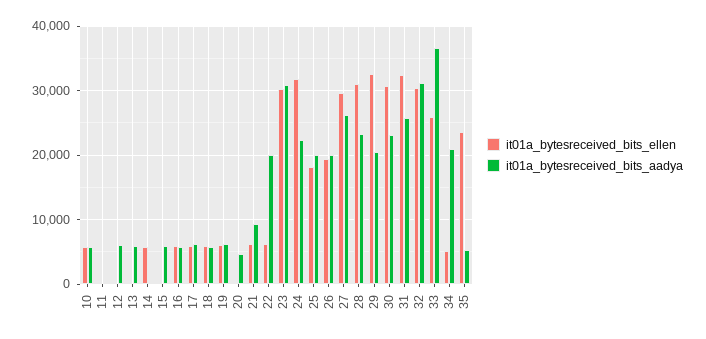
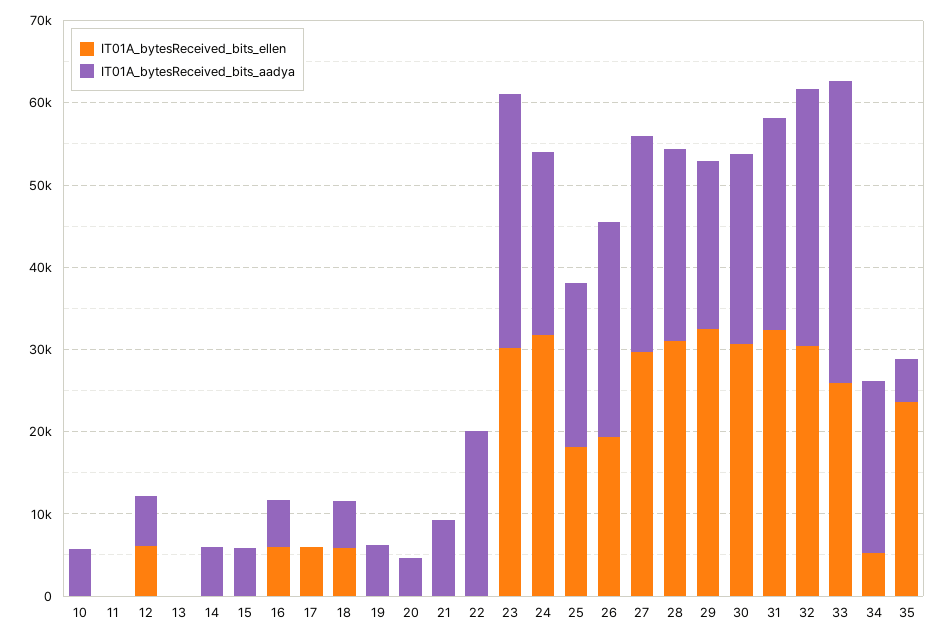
  {
    "it01a_bytesreceived_bits_ellen": {
-     "10": 6000,
+     "10": 0,
      "11": 0,
-     "12": 0,
+     "12": 6000,
      "13": 0,
-     "14": 6000,
+     "14": 0,
      "15": 0,
      "16": 6000,
      "17": 6000,
      "18": 6000,
-     "19": 6000,
+     "19": 0,
      "20": 0,
-     "21": 6000,
+     "21": 0,
-     "22": 6000,
+     "22": 0,
      "23": 30000,
      "24": 32000,
      "25": 18000,
      "26": 19000,
      "27": 30000,
      "28": 31000,
      "29": 33000,
      "30": 31000,
      "31": 32000,
      "32": 30000,
      "33": 26000,
      "34": 5000,
      "35": 24000
    },
    "it01a_bytesreceived_bits_aadya": {
      "10": 6000,
      "11": 0,
      "12": 6000,
-     "13": 6000,
+     "13": 0,
-     "14": 0,
+     "14": 6000,
      "15": 6000,
      "16": 6000,
-     "17": 6000,
+     "17": 0,
      "18": 6000,
      "19": 6000,
      "20": 5000,
      "21": 9000,
      "22": 20000,
      "23": 31000,
      "24": 22000,
      "25": 20000,
-     "26": 20000,
+     "26": 26000,
      "27": 26000,
      "28": 23000,
      "29": 20000,
      "30": 23000,
      "31": 26000,
      "32": 31000,
      "33": 37000,
      "34": 21000,
      "35": 5000
    }
  }

